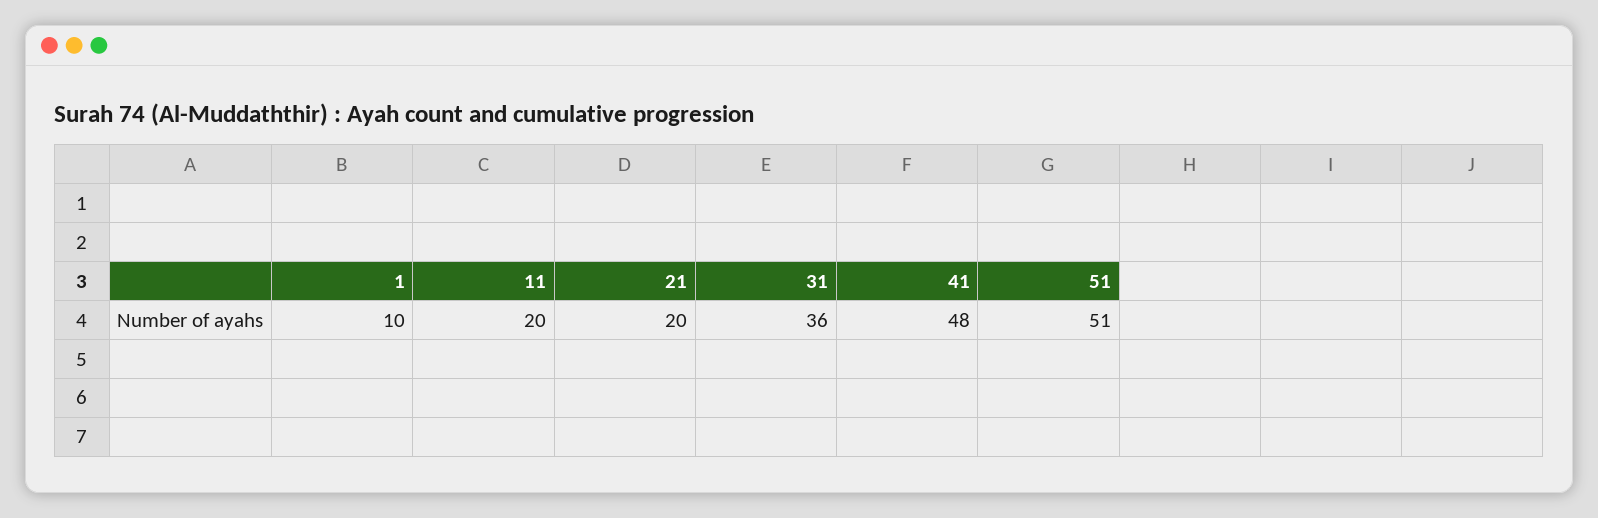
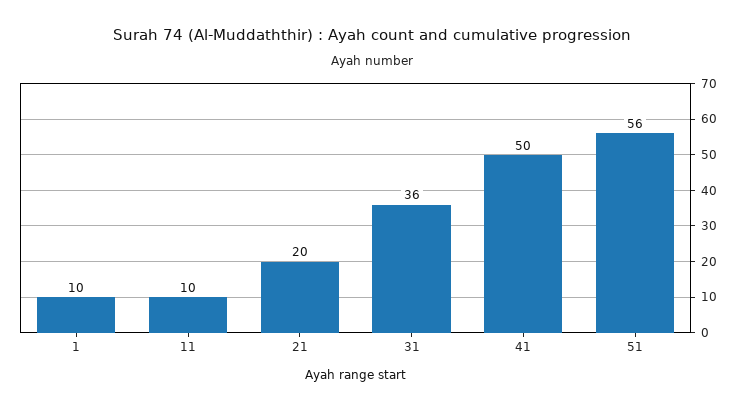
  {
    "1": 10,
-   "11": 20,
+   "11": 10,
    "21": 20,
    "31": 36,
-   "41": 48,
+   "41": 50,
-   "51": 51
+   "51": 56
  }

